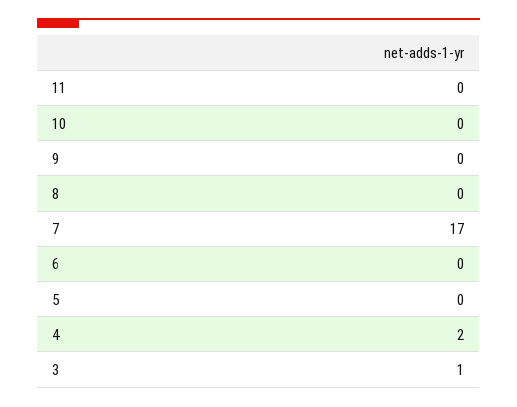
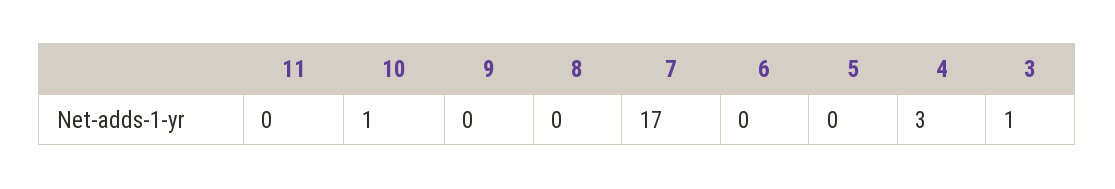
  {
    "11": 0,
-   "10": 0,
+   "10": 1,
    "9": 0,
    "8": 0,
    "7": 17,
    "6": 0,
    "5": 0,
-   "4": 2,
+   "4": 3,
    "3": 1
  }

